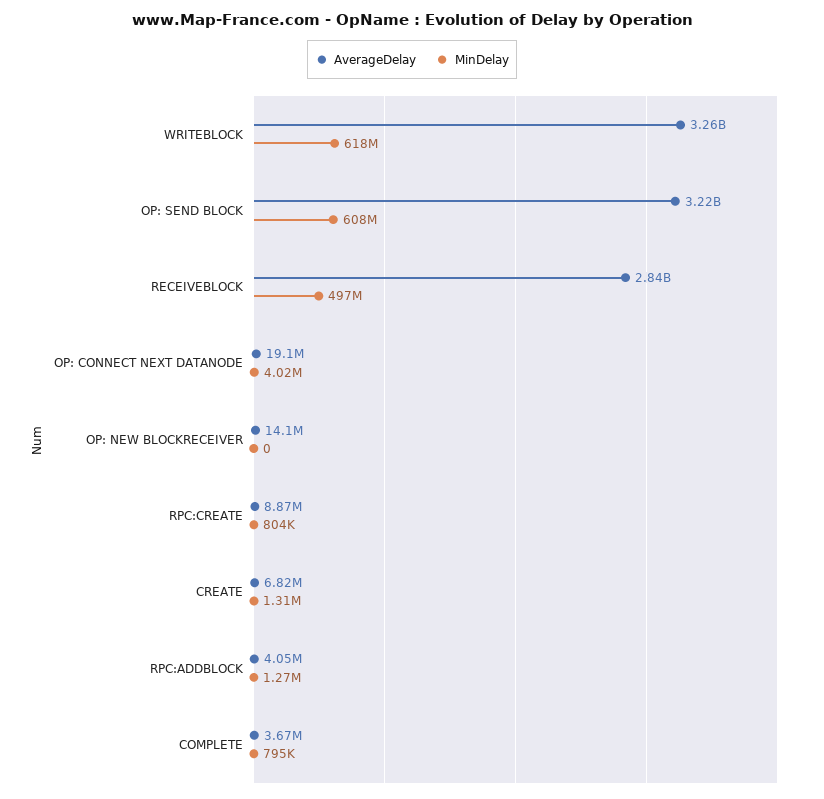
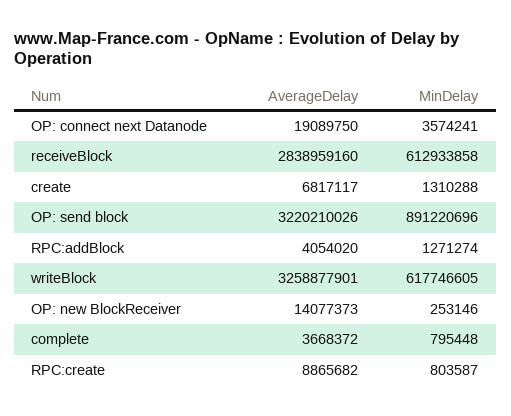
  {
    "AverageDelay": {
      "WRITEBLOCK": 3258877901,
      "OP: SEND BLOCK": 3220210026,
      "RECEIVEBLOCK": 2838959160,
      "OP: CONNECT NEXT DATANODE": 19089750,
      "OP: NEW BLOCKRECEIVER": 14077373,
      "RPC:CREATE": 8865682,
      "CREATE": 6817117,
      "RPC:ADDBLOCK": 4054020,
      "COMPLETE": 3668372
    },
    "MinDelay": {
      "WRITEBLOCK": 617746605,
-     "OP: SEND BLOCK": 608000000,
+     "OP: SEND BLOCK": 891220696,
-     "RECEIVEBLOCK": 497000000,
+     "RECEIVEBLOCK": 612933858,
-     "OP: CONNECT NEXT DATANODE": 4020000,
+     "OP: CONNECT NEXT DATANODE": 3574241,
-     "OP: NEW BLOCKRECEIVER": 0,
+     "OP: NEW BLOCKRECEIVER": 253146,
      "RPC:CREATE": 803587,
      "CREATE": 1310288,
      "RPC:ADDBLOCK": 1271274,
      "COMPLETE": 795448
    }
  }

